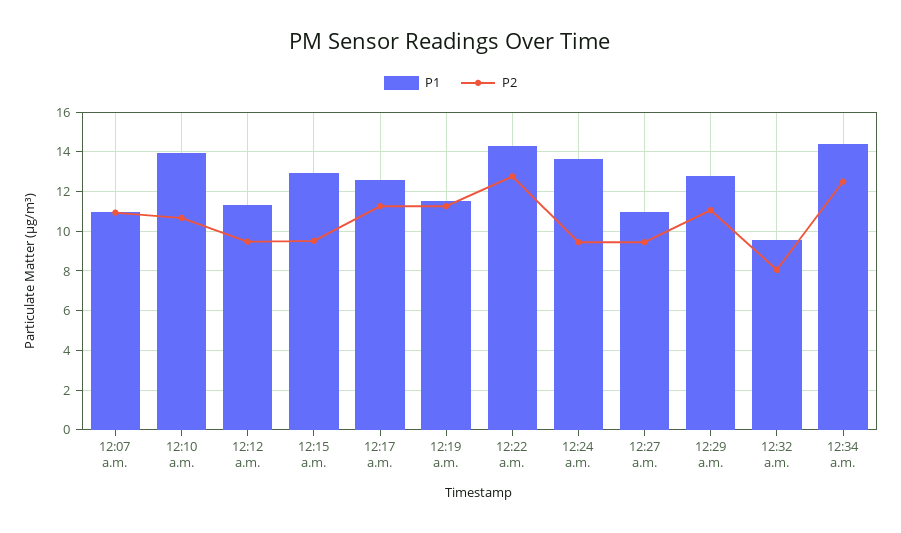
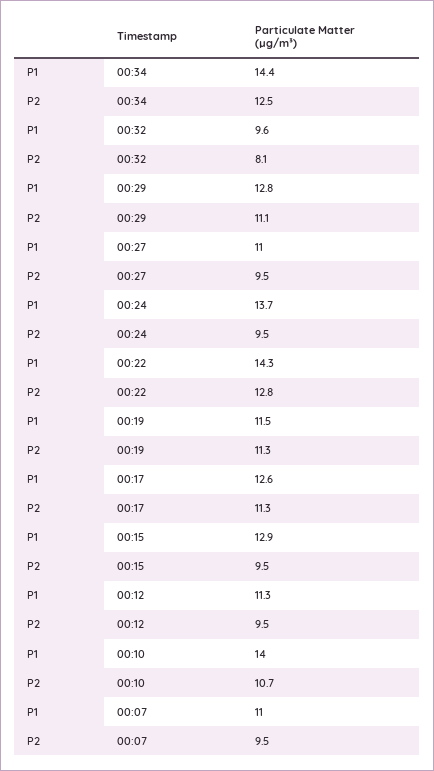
  {
    "P1": {
      "12:07 a.m.": 11,
      "12:10 a.m.": 14,
      "12:12 a.m.": 11.3,
      "12:15 a.m.": 12.9,
      "12:17 a.m.": 12.6,
      "12:19 a.m.": 11.5,
      "12:22 a.m.": 14.3,
      "12:24 a.m.": 13.7,
      "12:27 a.m.": 11,
      "12:29 a.m.": 12.8,
      "12:32 a.m.": 9.6,
      "12:34 a.m.": 14.4
    },
    "P2": {
-     "12:07 a.m.": 11,
+     "12:07 a.m.": 9.5,
      "12:10 a.m.": 10.7,
      "12:12 a.m.": 9.5,
      "12:15 a.m.": 9.5,
      "12:17 a.m.": 11.3,
      "12:19 a.m.": 11.3,
      "12:22 a.m.": 12.8,
      "12:24 a.m.": 9.5,
      "12:27 a.m.": 9.5,
      "12:29 a.m.": 11.1,
      "12:32 a.m.": 8.1,
      "12:34 a.m.": 12.5
    }
  }

